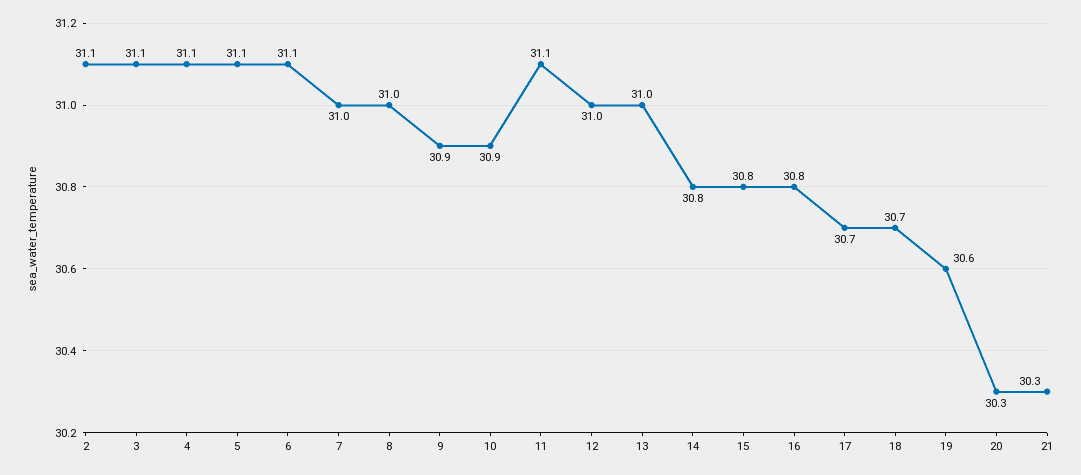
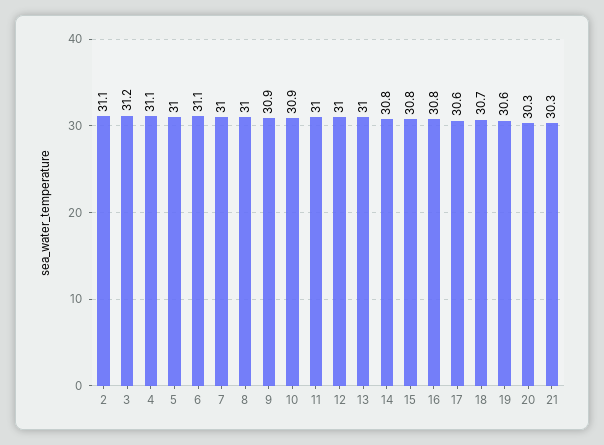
  {
    "2": 31.1,
-   "3": 31.1,
+   "3": 31.2,
    "4": 31.1,
-   "5": 31.1,
+   "5": 31,
    "6": 31.1,
    "7": 31,
    "8": 31,
    "9": 30.9,
    "10": 30.9,
-   "11": 31.1,
+   "11": 31,
    "12": 31,
    "13": 31,
    "14": 30.8,
    "15": 30.8,
    "16": 30.8,
-   "17": 30.7,
+   "17": 30.6,
    "18": 30.7,
    "19": 30.6,
    "20": 30.3,
    "21": 30.3
  }

